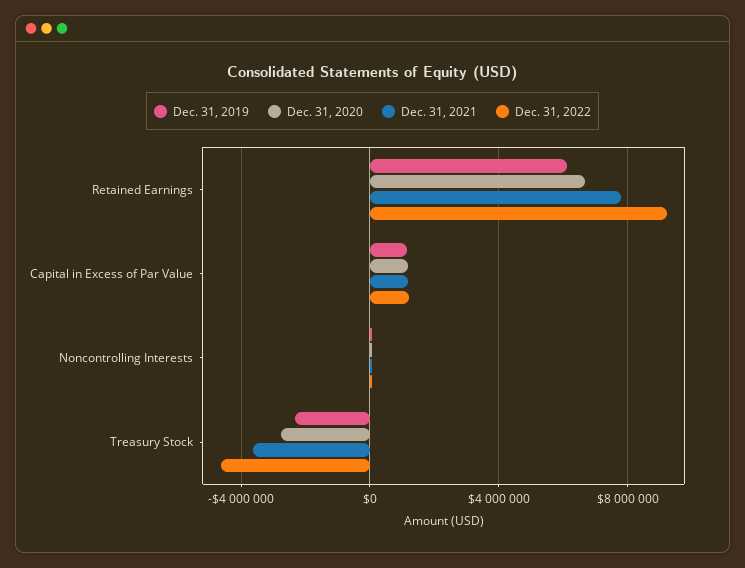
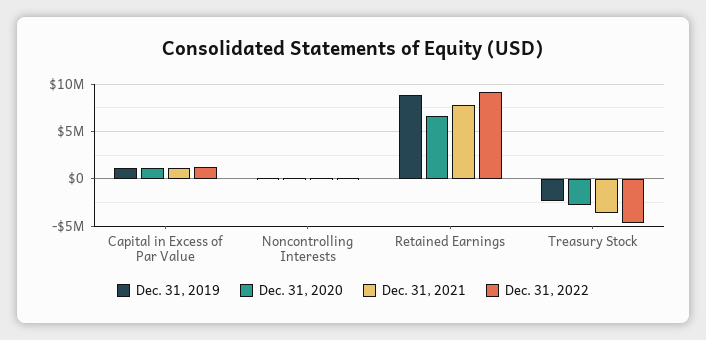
  {
    "Dec. 31, 2019": {
-     "Retained Earnings": 6000000,
+     "Retained Earnings": 9000000,
      "Capital in Excess of Par Value": 1000000,
      "Noncontrolling Interests": 0,
      "Treasury Stock": -2500000
    },
    "Dec. 31, 2020": {
      "Retained Earnings": 6500000,
      "Capital in Excess of Par Value": 1000000,
      "Noncontrolling Interests": 0,
      "Treasury Stock": -3000000
    },
    "Dec. 31, 2021": {
      "Retained Earnings": 8000000,
      "Capital in Excess of Par Value": 1000000,
      "Noncontrolling Interests": 0,
      "Treasury Stock": -3500000
    },
    "Dec. 31, 2022": {
      "Retained Earnings": 9000000,
      "Capital in Excess of Par Value": 1000000,
      "Noncontrolling Interests": 0,
      "Treasury Stock": -4500000
    }
  }

